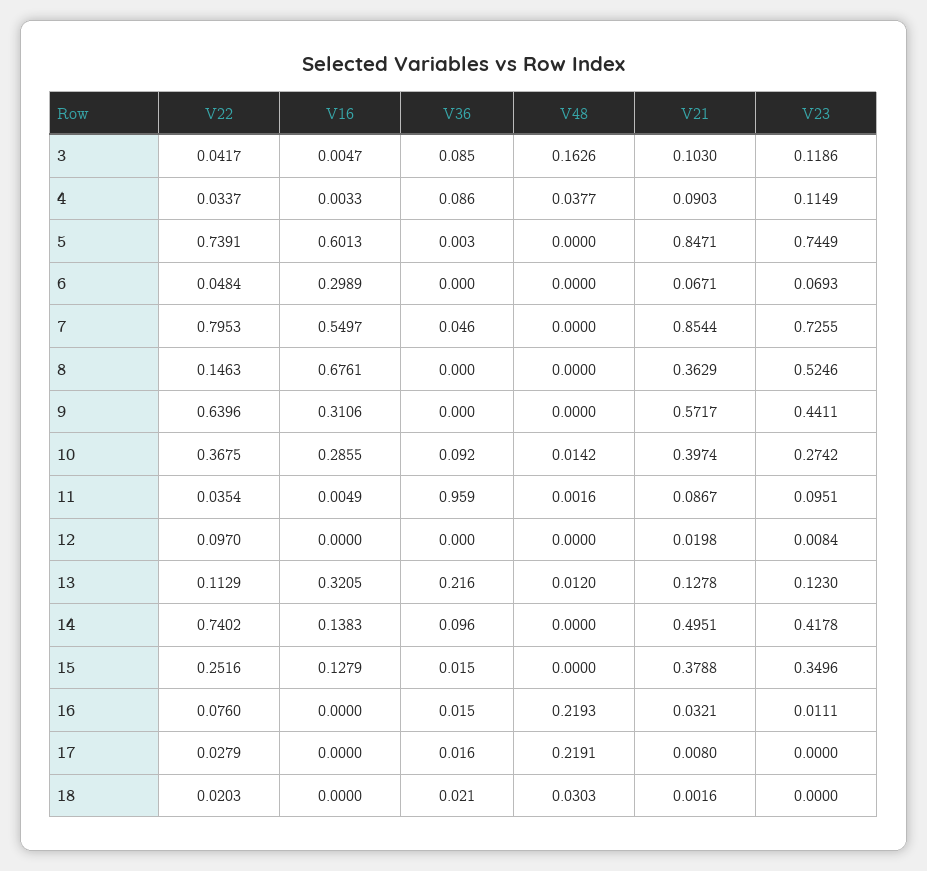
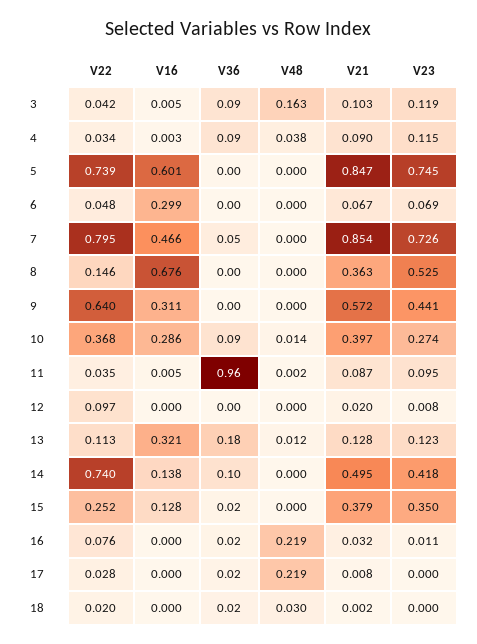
  {
    "V22": {
      "3": 0.0417,
      "4": 0.0337,
      "5": 0.7391,
      "6": 0.0484,
      "7": 0.7953,
      "8": 0.1463,
      "9": 0.6396,
      "10": 0.3675,
      "11": 0.0354,
      "12": 0.097,
      "13": 0.1129,
      "14": 0.7402,
      "15": 0.2516,
      "16": 0.076,
      "17": 0.0279,
      "18": 0.0203
    },
    "V16": {
      "3": 0.0047,
      "4": 0.0033,
      "5": 0.6013,
      "6": 0.2989,
-     "7": 0.5497,
+     "7": 0.466,
      "8": 0.6761,
      "9": 0.3106,
      "10": 0.2855,
      "11": 0.0049,
      "12": 0,
      "13": 0.3205,
      "14": 0.1383,
      "15": 0.1279,
      "16": 0,
      "17": 0,
      "18": 0
    },
    "V36": {
      "3": 0.085,
      "4": 0.086,
      "5": 0.003,
      "6": 0,
      "7": 0.046,
      "8": 0,
      "9": 0,
      "10": 0.092,
      "11": 0.959,
      "12": 0,
-     "13": 0.216,
+     "13": 0.18,
      "14": 0.096,
      "15": 0.015,
      "16": 0.015,
      "17": 0.016,
      "18": 0.021
    },
    "V48": {
      "3": 0.1626,
      "4": 0.0377,
      "5": 0,
      "6": 0,
      "7": 0,
      "8": 0,
      "9": 0,
      "10": 0.0142,
      "11": 0.0016,
      "12": 0,
      "13": 0.012,
      "14": 0,
      "15": 0,
      "16": 0.2193,
      "17": 0.2191,
      "18": 0.0303
    },
    "V21": {
      "3": 0.103,
      "4": 0.0903,
      "5": 0.8471,
      "6": 0.0671,
      "7": 0.8544,
      "8": 0.3629,
      "9": 0.5717,
      "10": 0.3974,
      "11": 0.0867,
      "12": 0.0198,
      "13": 0.1278,
      "14": 0.4951,
      "15": 0.3788,
      "16": 0.0321,
      "17": 0.008,
      "18": 0.0016
    },
    "V23": {
      "3": 0.1186,
      "4": 0.1149,
      "5": 0.7449,
      "6": 0.0693,
      "7": 0.7255,
      "8": 0.5246,
      "9": 0.4411,
      "10": 0.2742,
      "11": 0.0951,
      "12": 0.0084,
      "13": 0.123,
      "14": 0.4178,
      "15": 0.3496,
      "16": 0.0111,
      "17": 0,
      "18": 0
    }
  }

